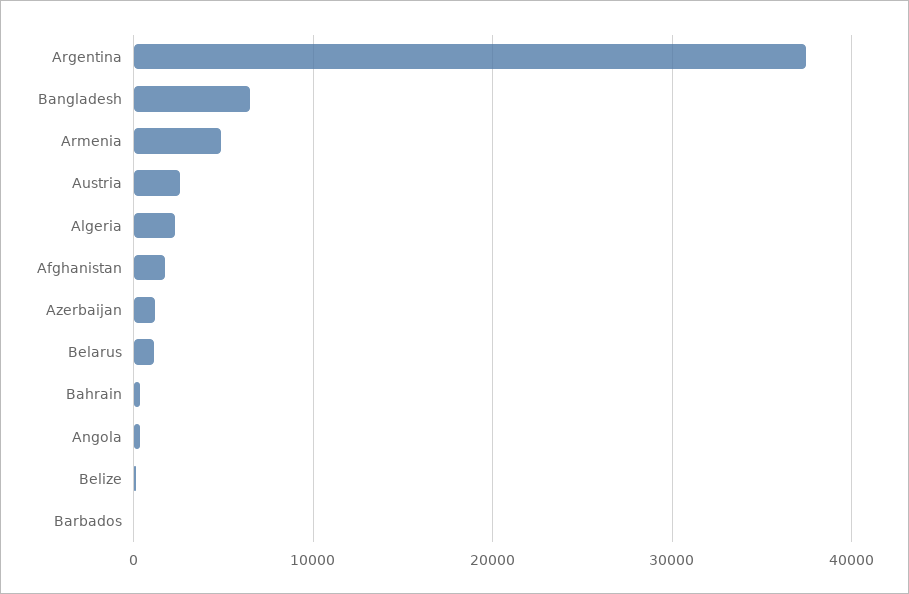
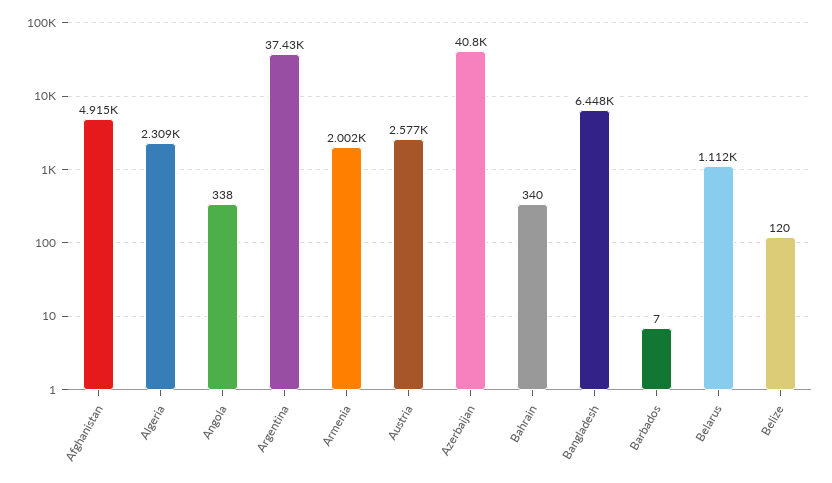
  {
    "Argentina": 37430,
    "Bangladesh": 6448,
-   "Armenia": 5000,
+   "Armenia": 2002,
    "Austria": 2577,
    "Algeria": 2309,
-   "Afghanistan": 2000,
+   "Afghanistan": 4915,
-   "Azerbaijan": 1000,
+   "Azerbaijan": 40800,
    "Belarus": 1112,
    "Bahrain": 340,
    "Angola": 338,
    "Belize": 120,
    "Barbados": 7
  }

